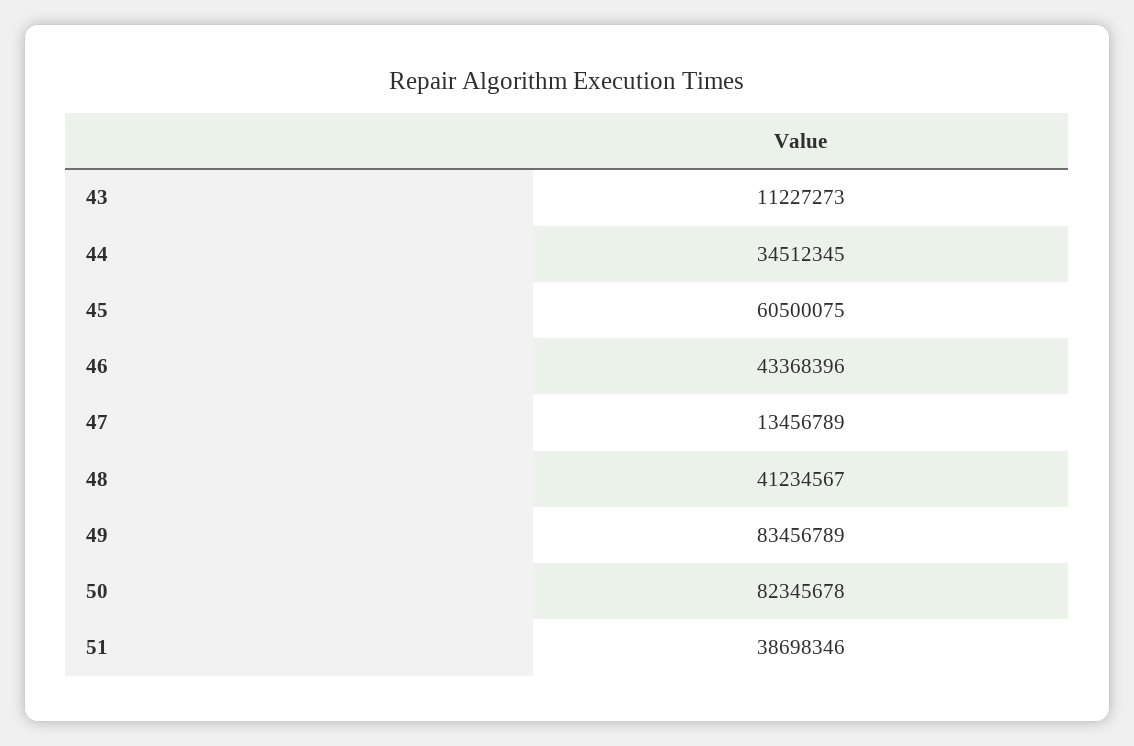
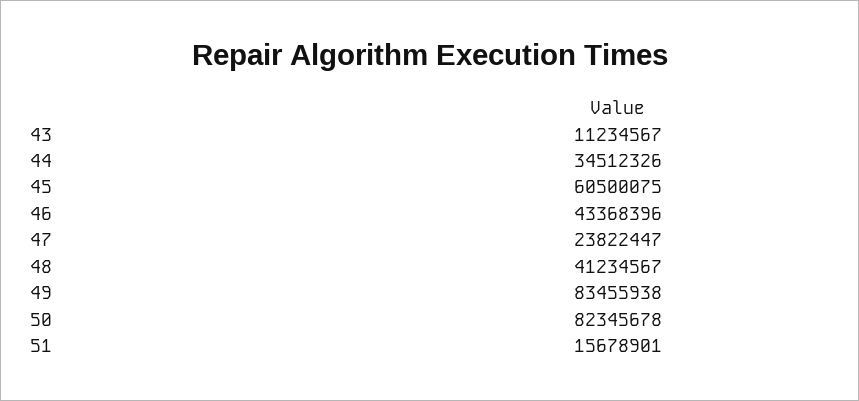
  {
-   "43": 11227273,
+   "43": 11234567,
-   "44": 34512345,
+   "44": 34512326,
    "45": 60500075,
    "46": 43368396,
-   "47": 13456789,
+   "47": 23822447,
    "48": 41234567,
-   "49": 83456789,
+   "49": 83455938,
    "50": 82345678,
-   "51": 38698346
+   "51": 15678901
  }

